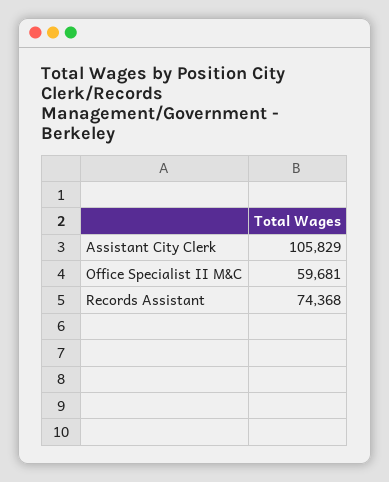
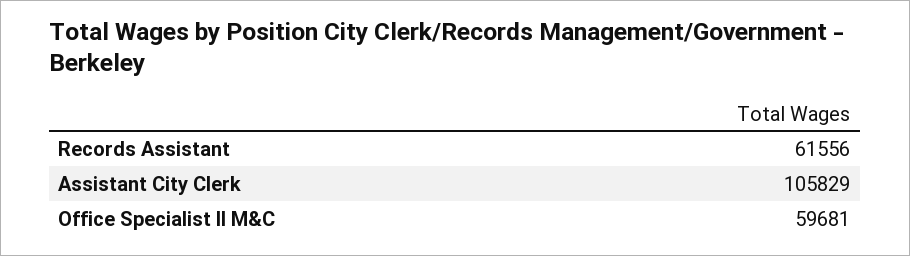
  {
    "Assistant City Clerk": 105829,
    "Office Specialist II M&C": 59681,
-   "Records Assistant": 74368
+   "Records Assistant": 61556
  }

